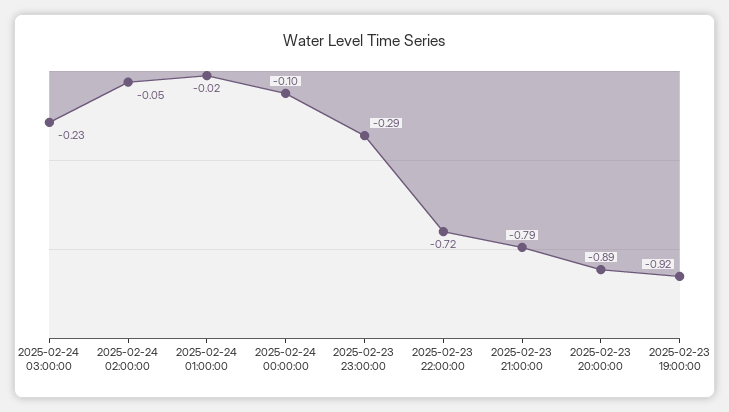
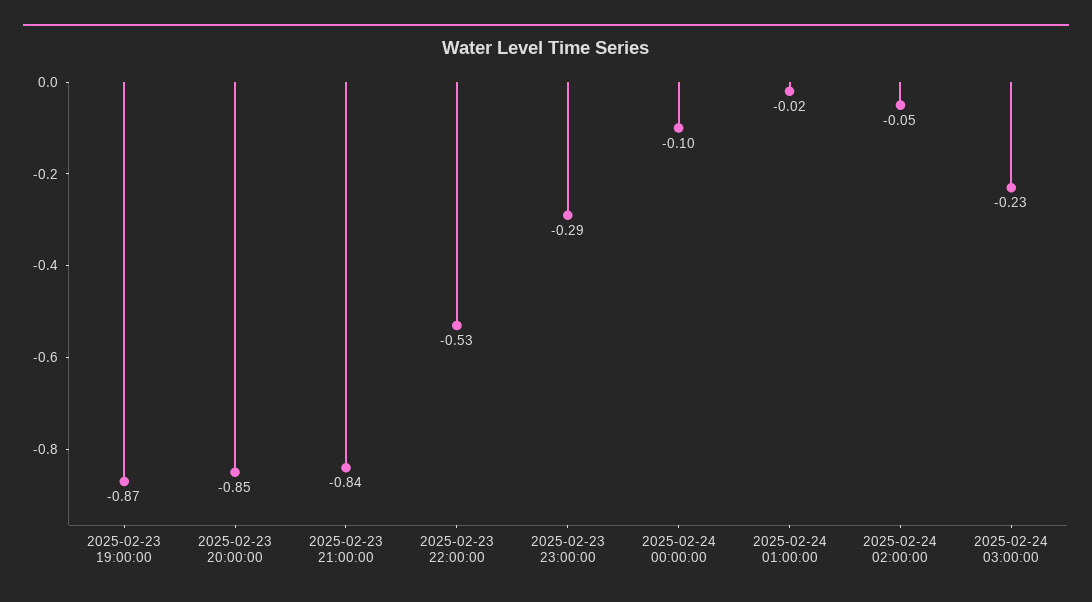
  {
    "2025-02-24 03:00:00": -0.23,
    "2025-02-24 02:00:00": -0.05,
    "2025-02-24 01:00:00": -0.02,
    "2025-02-24 00:00:00": -0.1,
    "2025-02-23 23:00:00": -0.29,
-   "2025-02-23 22:00:00": -0.72,
+   "2025-02-23 22:00:00": -0.53,
-   "2025-02-23 21:00:00": -0.79,
+   "2025-02-23 21:00:00": -0.84,
-   "2025-02-23 20:00:00": -0.89,
+   "2025-02-23 20:00:00": -0.85,
-   "2025-02-23 19:00:00": -0.92
+   "2025-02-23 19:00:00": -0.87
  }

